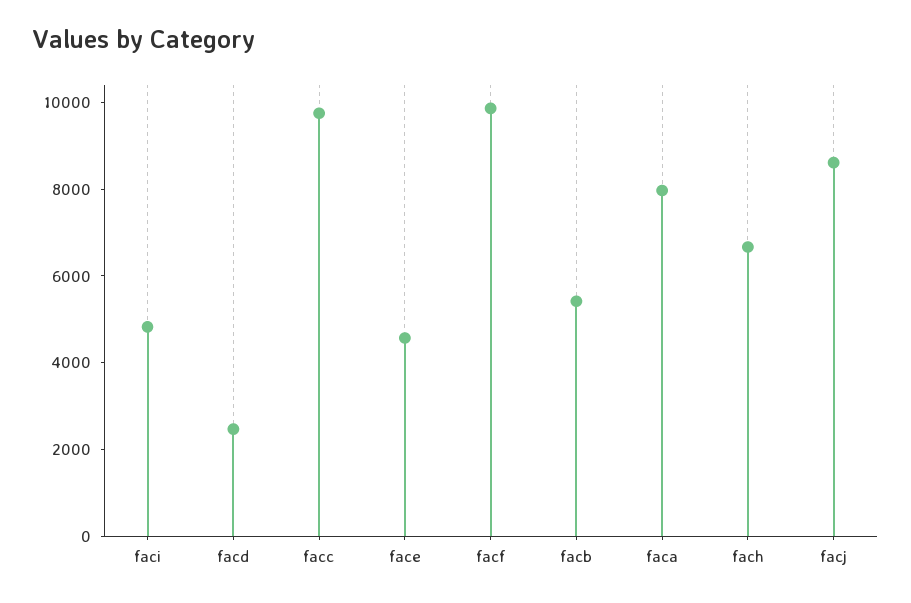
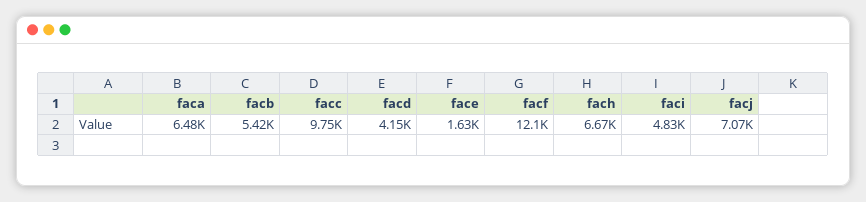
  {
    "faci": 4830,
-   "facd": 2500,
+   "facd": 4150,
    "facc": 9750,
-   "face": 4500,
+   "face": 1630,
-   "facf": 10000,
+   "facf": 12100,
    "facb": 5420,
-   "faca": 8000,
+   "faca": 6480,
    "fach": 6670,
-   "facj": 8500
+   "facj": 7070
  }

